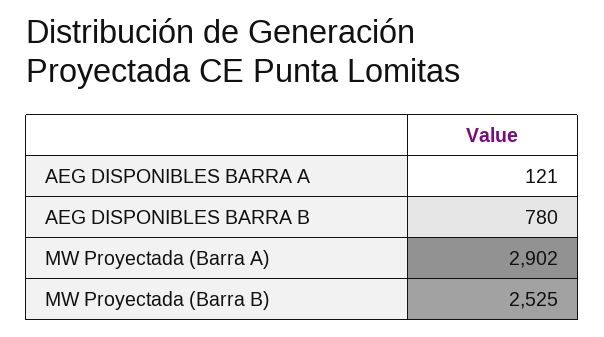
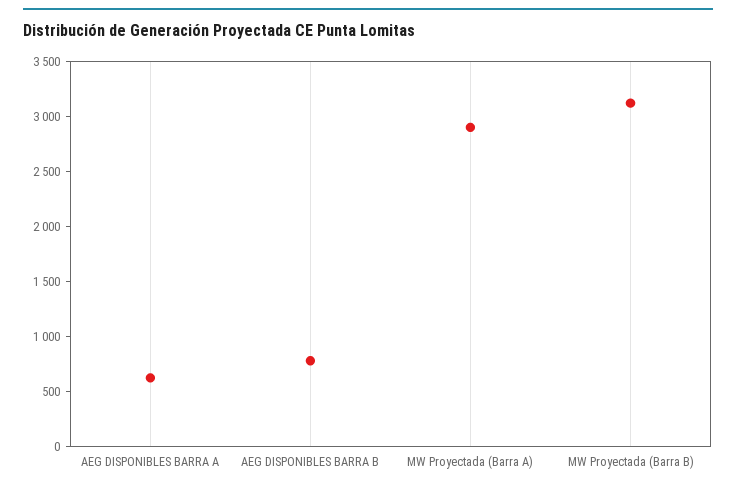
  {
-   "AEG DISPONIBLES BARRA A": 121,
+   "AEG DISPONIBLES BARRA A": 600,
    "AEG DISPONIBLES BARRA B": 780,
    "MW Proyectada (Barra A)": 2902,
-   "MW Proyectada (Barra B)": 2525
+   "MW Proyectada (Barra B)": 3100
  }

